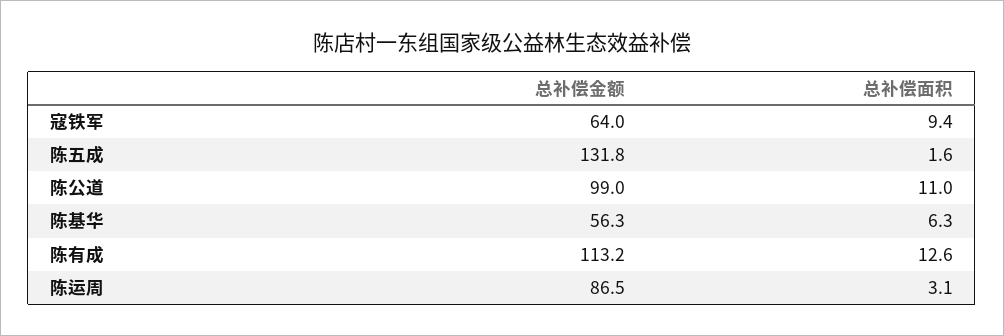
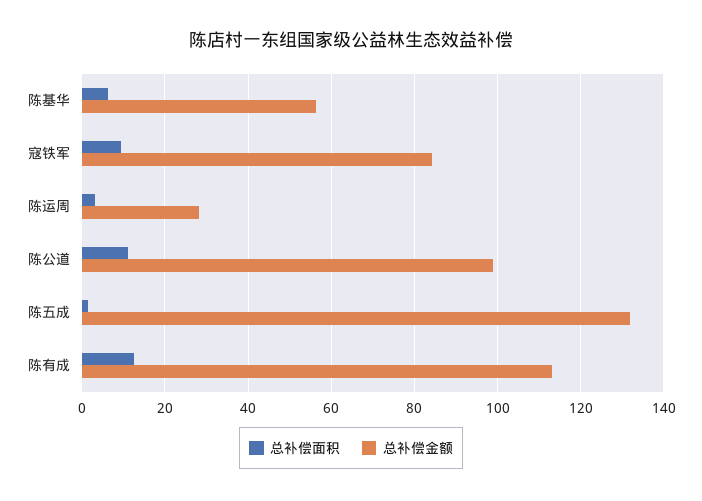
  {
    "总补偿金额": {
-     "寇铁军": 64,
+     "寇铁军": 84,
      "陈五成": 131.8,
      "陈公道": 99,
      "陈基华": 56.3,
      "陈有成": 113.2,
-     "陈运周": 86.5
+     "陈运周": 28
    },
    "总补偿面积": {
      "寇铁军": 9.4,
      "陈五成": 1.6,
      "陈公道": 11,
      "陈基华": 6.3,
      "陈有成": 12.6,
      "陈运周": 3.1
    }
  }

